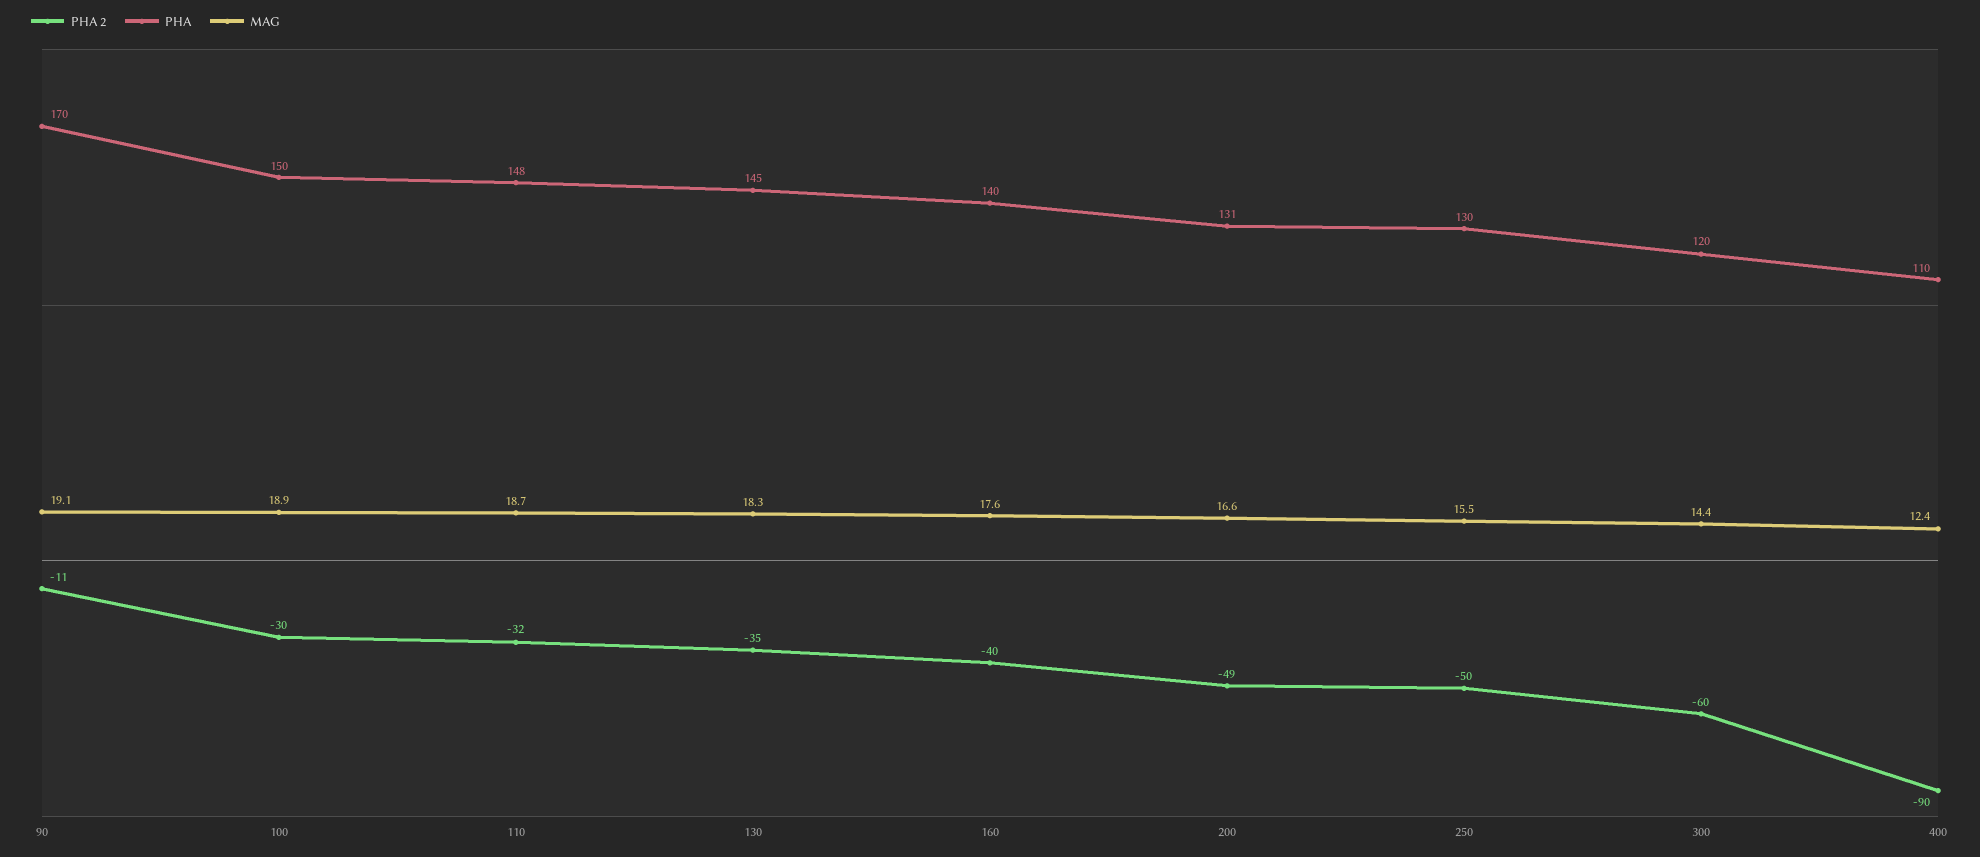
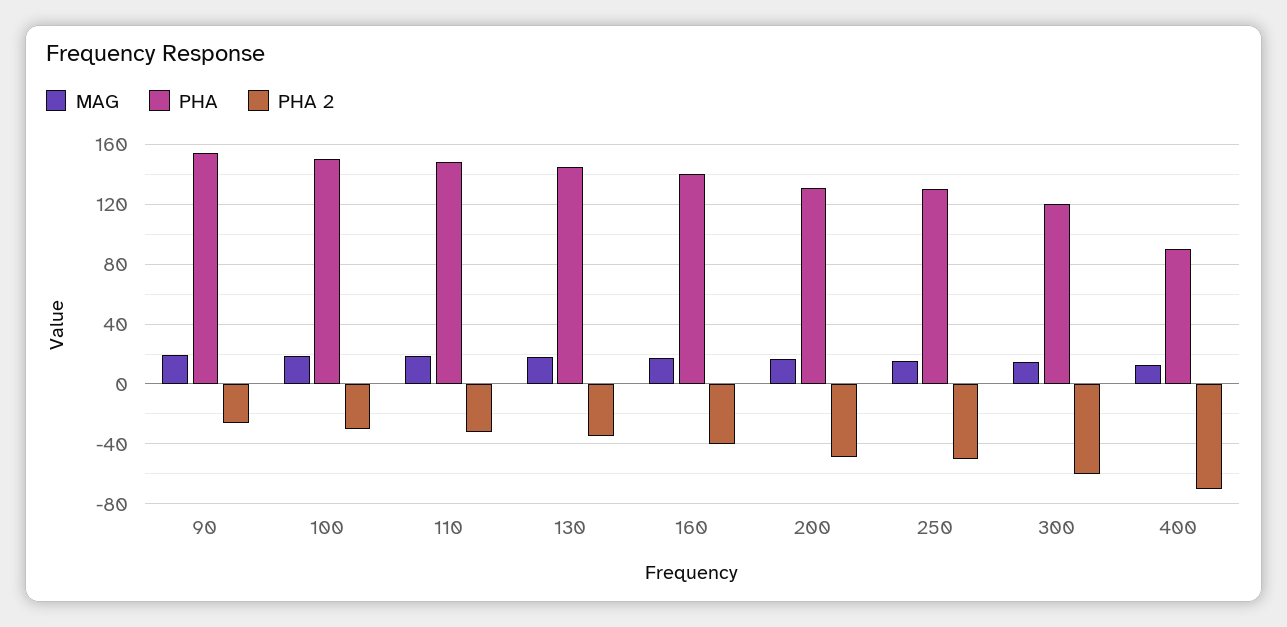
  {
    "PHA 2": {
-     "90": -11,
+     "90": -25,
      "100": -30,
      "110": -32,
      "130": -35,
      "160": -40,
      "200": -49,
      "250": -50,
      "300": -60,
-     "400": -90
+     "400": -70
    },
    "PHA": {
-     "90": 170,
+     "90": 155,
      "100": 150,
      "110": 148,
      "130": 145,
      "160": 140,
      "200": 131,
      "250": 130,
      "300": 120,
-     "400": 110
+     "400": 90
    },
    "MAG": {
      "90": 19.1,
      "100": 18.9,
      "110": 18.7,
      "130": 18.3,
      "160": 17.6,
      "200": 16.6,
      "250": 15.5,
      "300": 14.4,
      "400": 12.4
    }
  }

